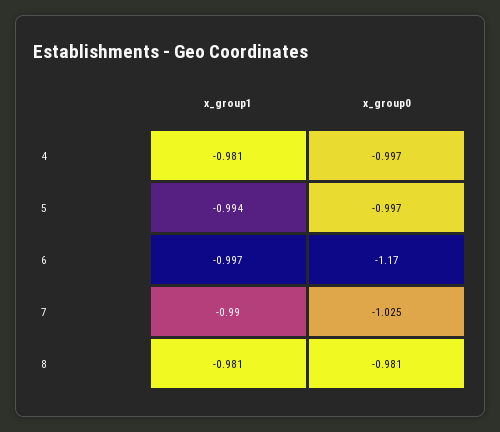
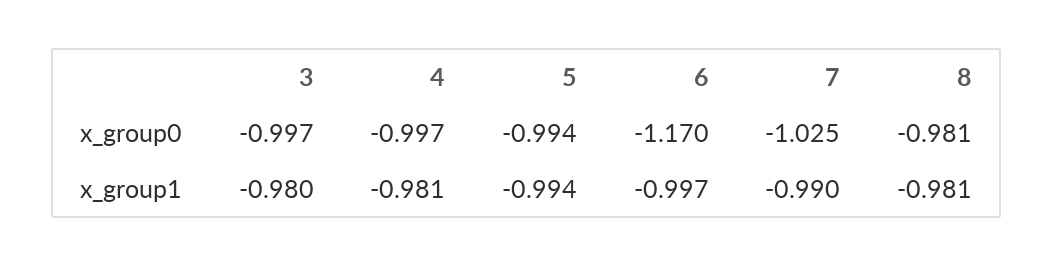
  {
    "x_group1": {
      "4": -0.981,
      "5": -0.994,
      "6": -0.997,
      "7": -0.99,
-     "8": -0.981
+     "8": -0.981,
+     "3": -0.98
    },
    "x_group0": {
      "4": -0.997,
-     "5": -0.997,
+     "5": -0.994,
      "6": -1.17,
      "7": -1.025,
-     "8": -0.981
+     "8": -0.981,
+     "3": -0.997
    }
  }

